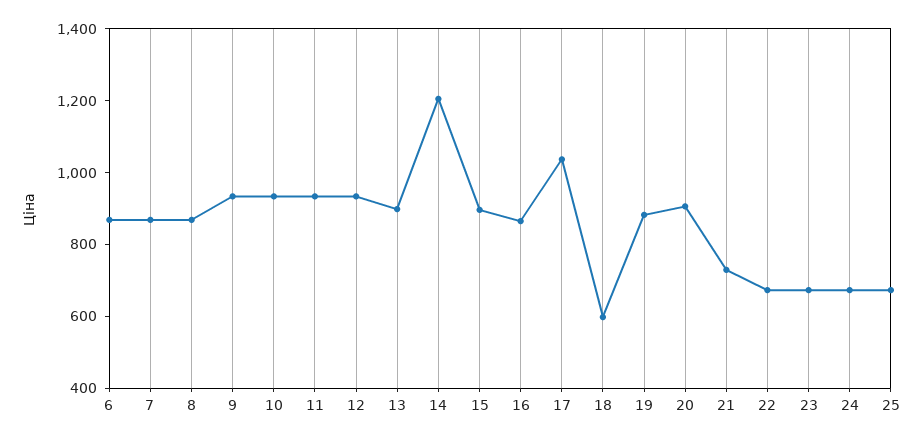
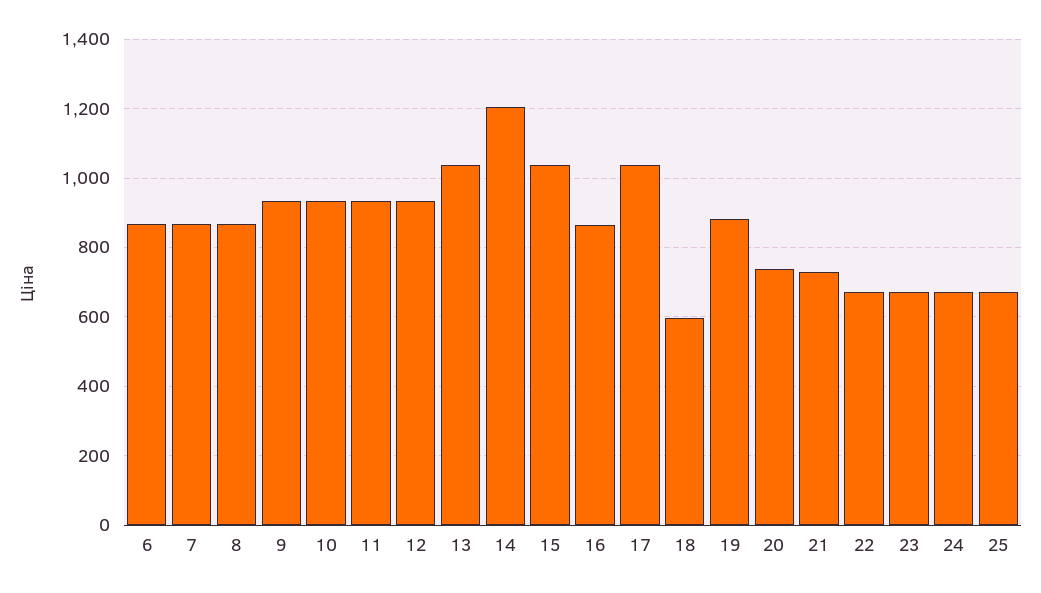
  {
    "6": 860,
    "7": 860,
    "8": 860,
    "9": 940,
    "10": 940,
    "11": 940,
    "12": 940,
-   "13": 900,
+   "13": 1040,
    "14": 1200,
-   "15": 900,
+   "15": 1040,
    "16": 860,
    "17": 1040,
    "18": 600,
    "19": 880,
-   "20": 900,
+   "20": 740,
    "21": 720,
    "22": 680,
    "23": 680,
    "24": 680,
    "25": 680
  }

